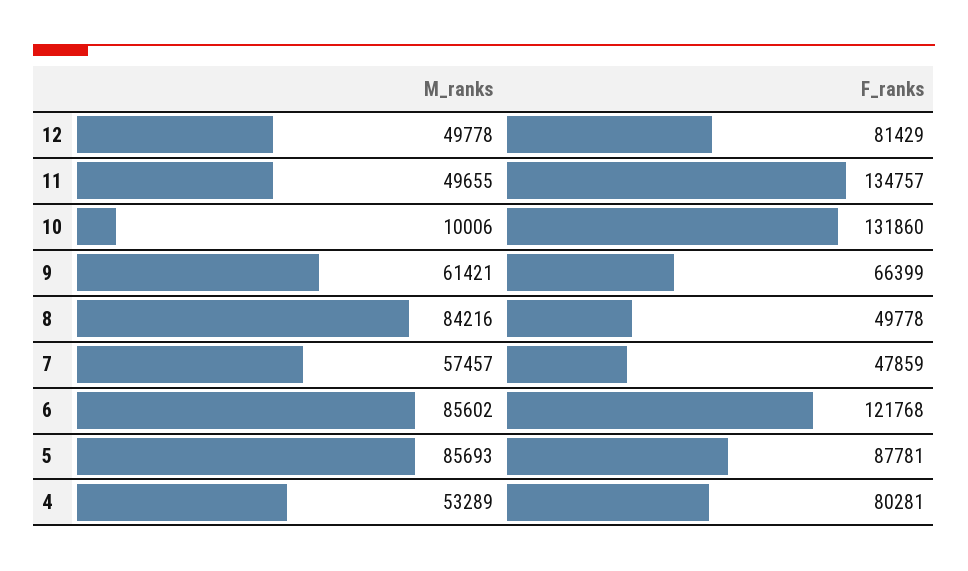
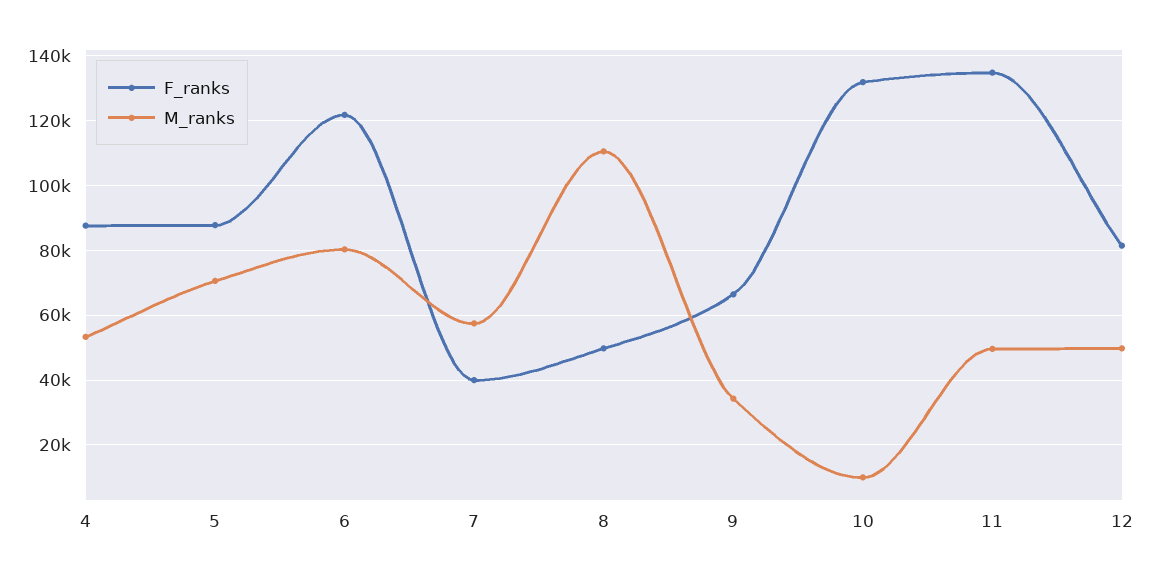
  {
    "M_ranks": {
      "12": 49778,
      "11": 49655,
      "10": 10006,
-     "9": 61421,
+     "9": 34000,
-     "8": 84216,
+     "8": 110000,
      "7": 57457,
-     "6": 85602,
+     "6": 80000,
-     "5": 85693,
+     "5": 70000,
      "4": 53289
    },
    "F_ranks": {
      "12": 81429,
      "11": 134757,
      "10": 131860,
      "9": 66399,
      "8": 49778,
-     "7": 47859,
+     "7": 40000,
      "6": 121768,
      "5": 87781,
-     "4": 80281
+     "4": 88000
    }
  }

